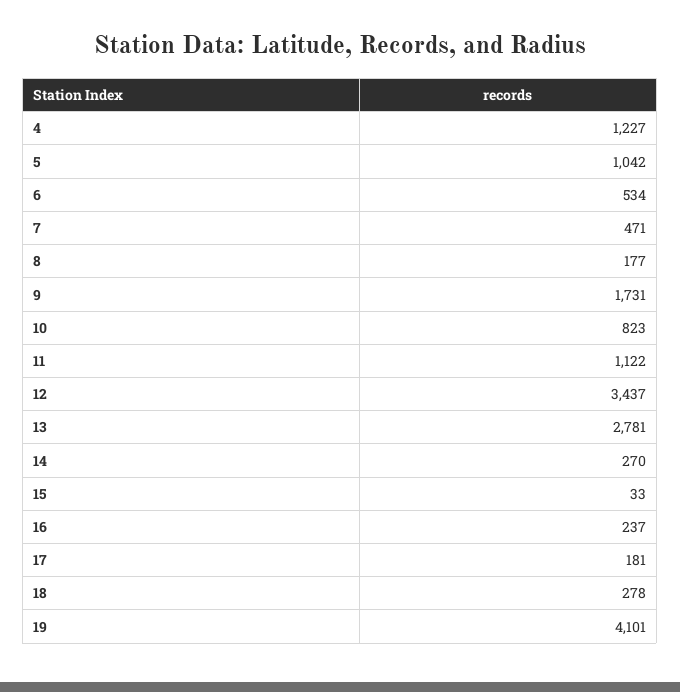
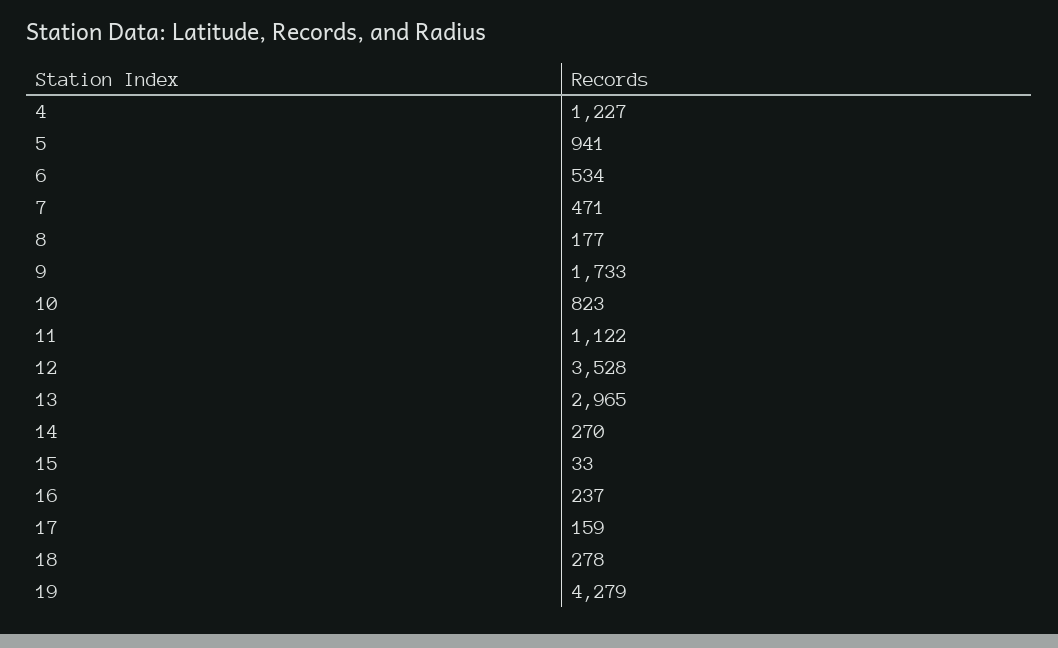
  {
    "4": 1227,
-   "5": 1042,
+   "5": 941,
    "6": 534,
    "7": 471,
    "8": 177,
-   "9": 1731,
+   "9": 1733,
    "10": 823,
    "11": 1122,
-   "12": 3437,
+   "12": 3528,
-   "13": 2781,
+   "13": 2965,
    "14": 270,
    "15": 33,
    "16": 237,
-   "17": 181,
+   "17": 159,
    "18": 278,
-   "19": 4101
+   "19": 4279
  }

